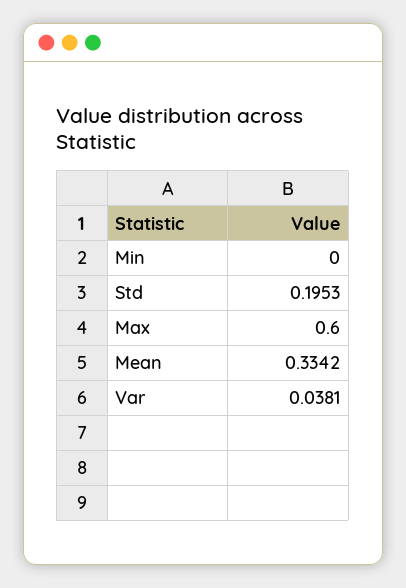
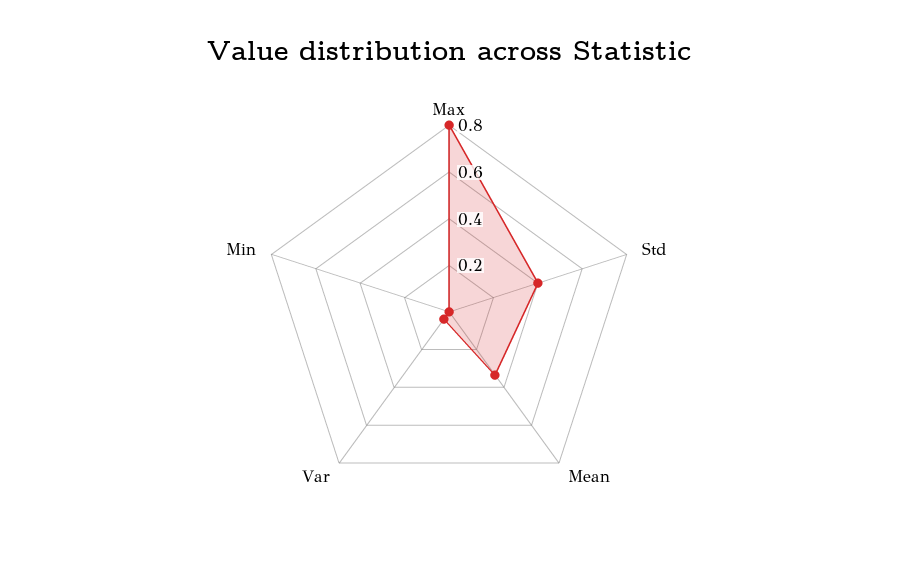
  {
    "Min": 0,
-   "Std": 0.1953,
+   "Std": 0.4,
-   "Max": 0.6,
+   "Max": 0.8,
    "Mean": 0.3342,
    "Var": 0.0381
  }

